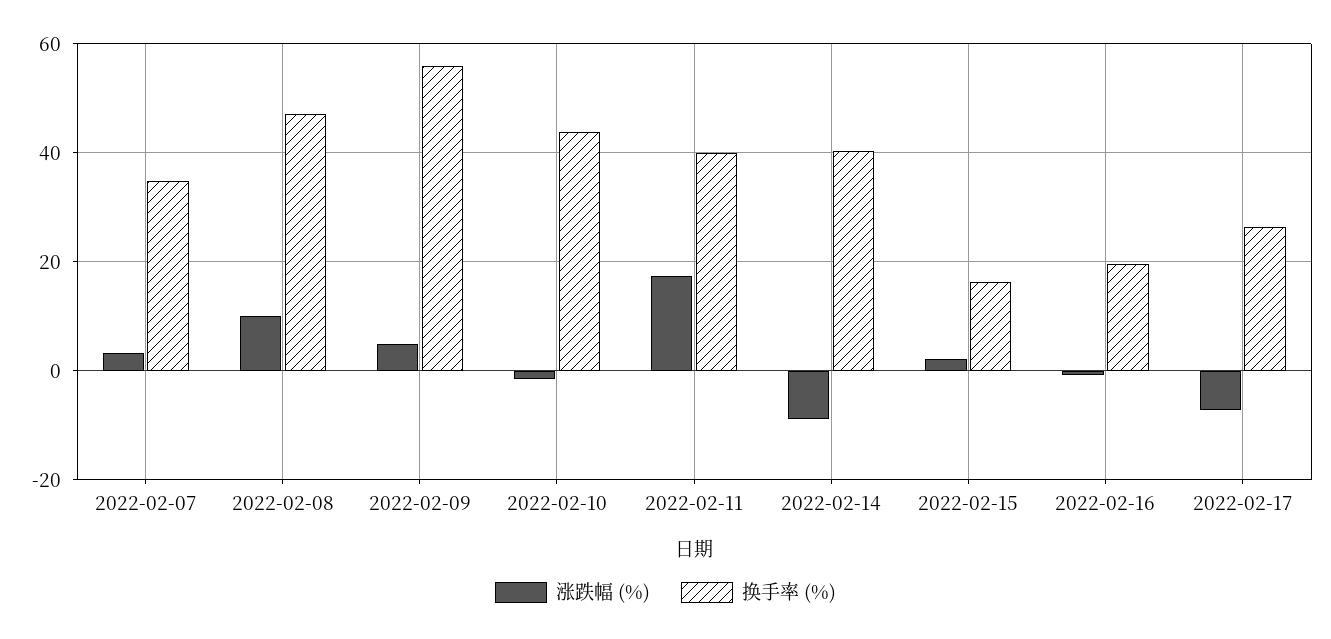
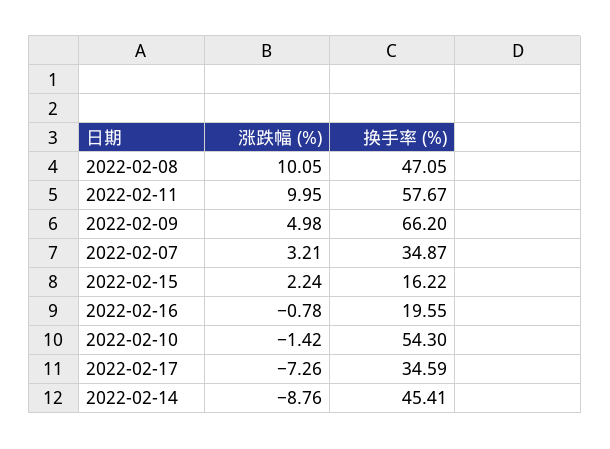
  {
    "涨跌幅 (%)": {
      "2022-02-07": 3.21,
      "2022-02-08": 10.05,
      "2022-02-09": 4.98,
      "2022-02-10": -1.42,
-     "2022-02-11": 18,
+     "2022-02-11": 9.95,
      "2022-02-14": -8.76,
      "2022-02-15": 2.24,
      "2022-02-16": -0.78,
      "2022-02-17": -7.26
    },
    "换手率 (%)": {
      "2022-02-07": 34.87,
      "2022-02-08": 47.05,
-     "2022-02-09": 56,
+     "2022-02-09": 66.2,
-     "2022-02-10": 44,
+     "2022-02-10": 54.3,
-     "2022-02-11": 40,
+     "2022-02-11": 57.67,
-     "2022-02-14": 40,
+     "2022-02-14": 45.41,
      "2022-02-15": 16.22,
      "2022-02-16": 19.55,
-     "2022-02-17": 26
+     "2022-02-17": 34.59
    }
  }

